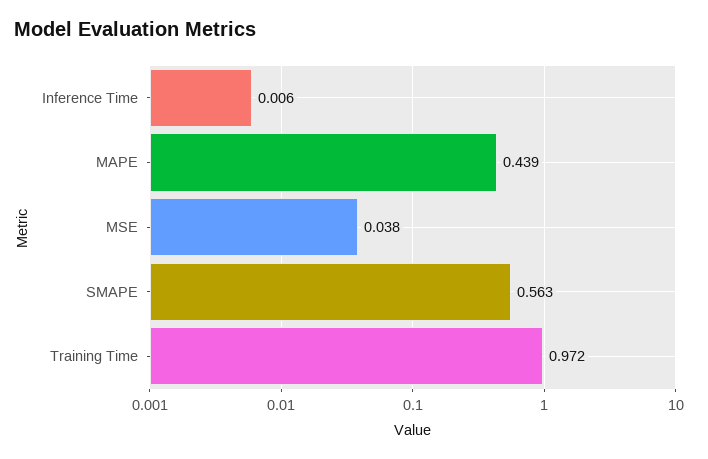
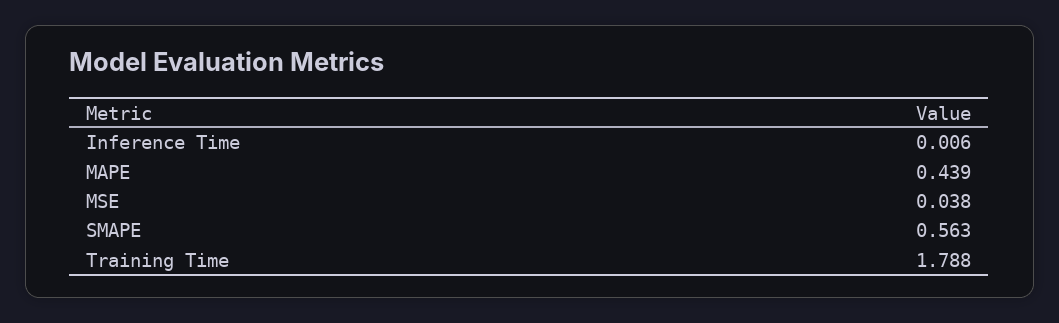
  {
    "Inference Time": 0.006,
    "MAPE": 0.439,
    "MSE": 0.038,
    "SMAPE": 0.563,
-   "Training Time": 0.972
+   "Training Time": 1.788
  }

